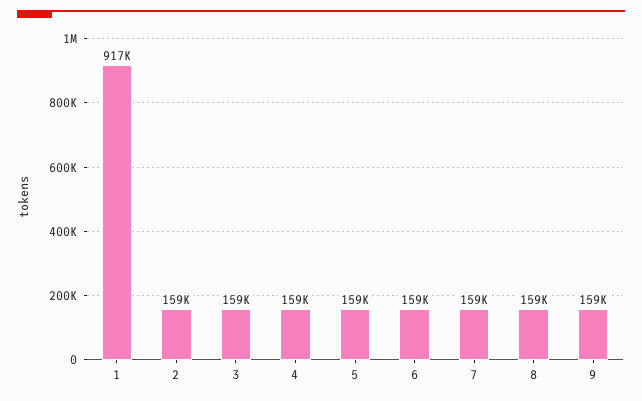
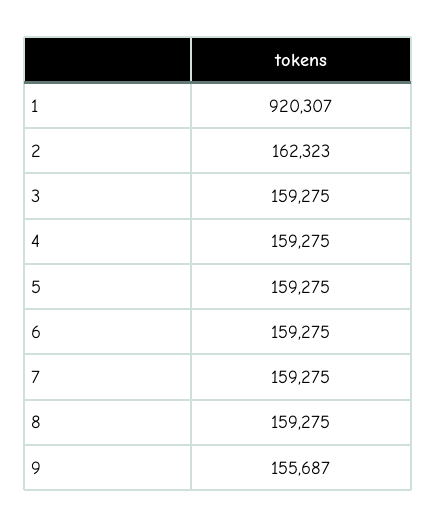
  {
-   "1": 917000,
+   "1": 920307,
-   "2": 159000,
+   "2": 162323,
    "3": 159275,
    "4": 159275,
    "5": 159275,
    "6": 159275,
    "7": 159275,
    "8": 159275,
-   "9": 159000
+   "9": 155687
  }

